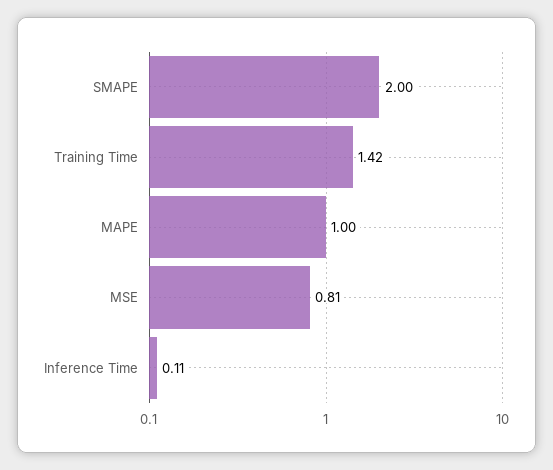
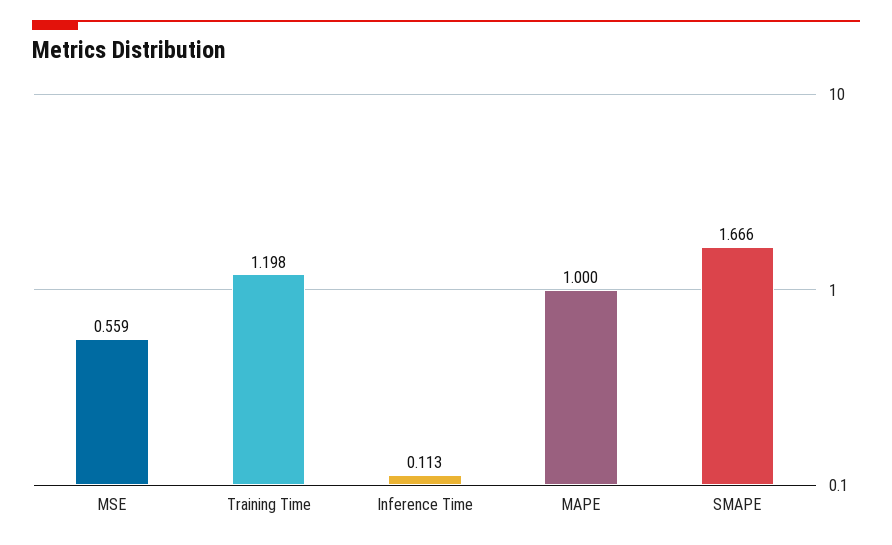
  {
-   "SMAPE": 2,
+   "SMAPE": 1.666,
-   "Training Time": 1.42,
+   "Training Time": 1.198,
    "MAPE": 1,
-   "MSE": 0.81,
+   "MSE": 0.559,
    "Inference Time": 0.113
  }

